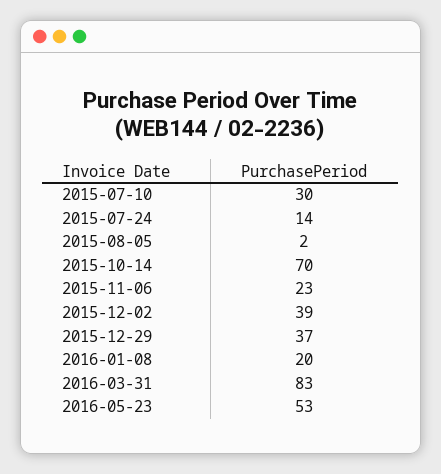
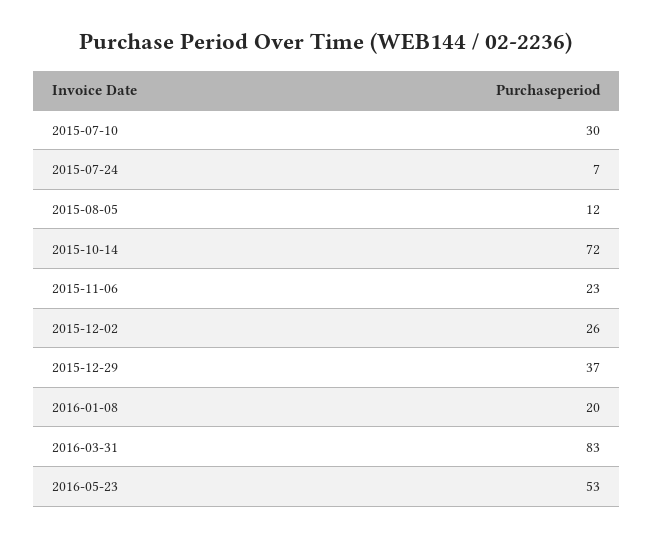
  {
    "2015-07-10": 30,
-   "2015-07-24": 14,
+   "2015-07-24": 7,
-   "2015-08-05": 2,
+   "2015-08-05": 12,
-   "2015-10-14": 70,
+   "2015-10-14": 72,
    "2015-11-06": 23,
-   "2015-12-02": 39,
+   "2015-12-02": 26,
    "2015-12-29": 37,
    "2016-01-08": 20,
    "2016-03-31": 83,
    "2016-05-23": 53
  }

